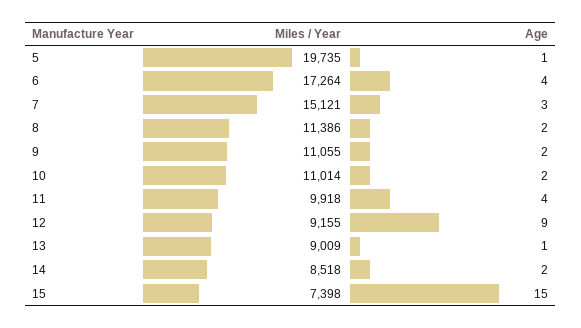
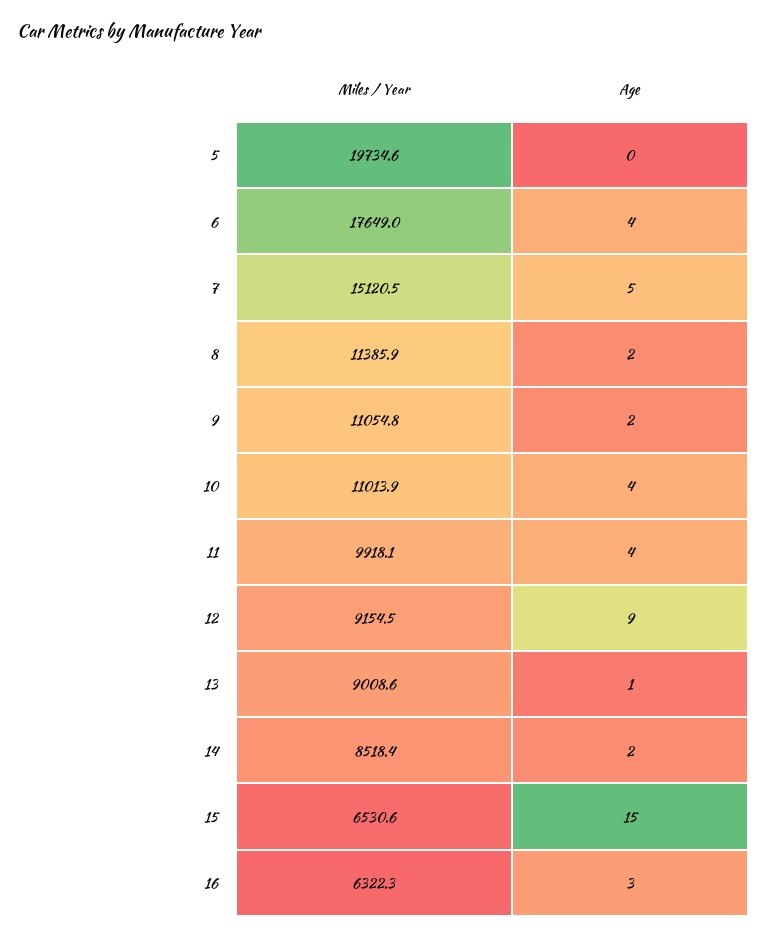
  {
    "Miles / Year": {
      "5": 19734.6,
-     "6": 17264,
+     "6": 17649,
      "7": 15120.5,
      "8": 11385.9,
      "9": 11054.8,
      "10": 11013.9,
      "11": 9918.1,
      "12": 9154.5,
      "13": 9008.6,
      "14": 8518.4,
-     "15": 7398
+     "15": 6530.6,
+     "16": 6322.3
    },
    "Age": {
-     "5": 1,
+     "5": 0,
      "6": 4,
-     "7": 3,
+     "7": 5,
      "8": 2,
      "9": 2,
-     "10": 2,
+     "10": 4,
      "11": 4,
      "12": 9,
      "13": 1,
      "14": 2,
-     "15": 15
+     "15": 15,
+     "16": 3
    }
  }

